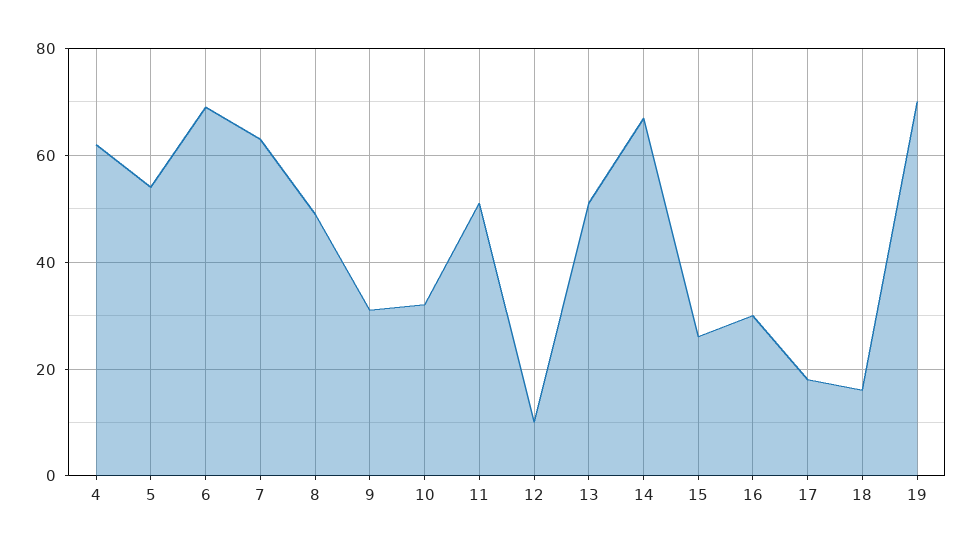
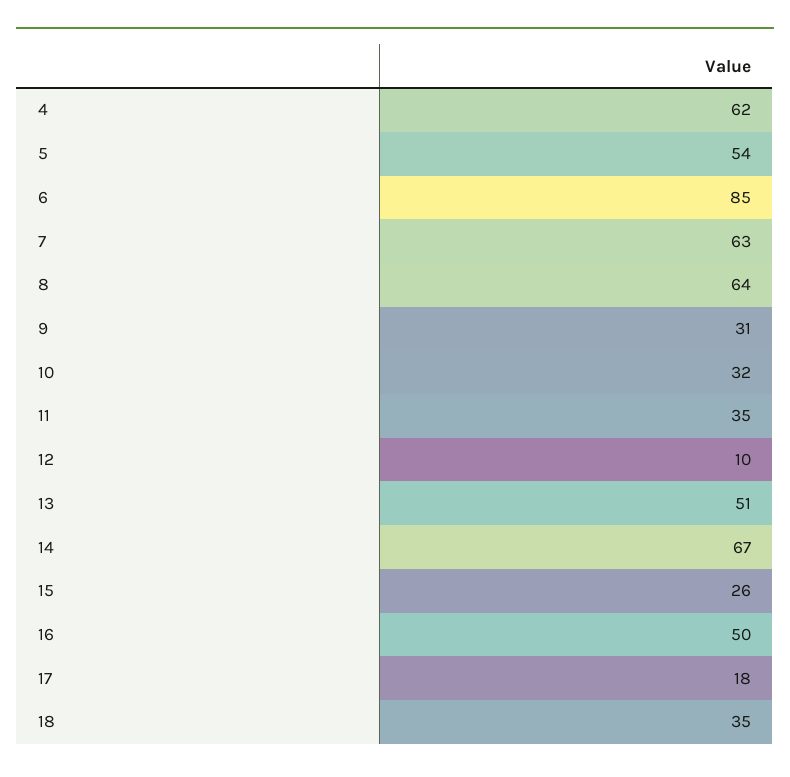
  {
    "4": 62,
    "5": 54,
-   "6": 70,
+   "6": 85,
    "7": 63,
-   "8": 50,
+   "8": 64,
    "9": 31,
    "10": 32,
-   "11": 50,
+   "11": 35,
    "12": 10,
    "13": 51,
    "14": 67,
    "15": 26,
-   "16": 30,
+   "16": 50,
    "17": 18,
-   "18": 15,
+   "18": 35
-   "19": 70
  }

